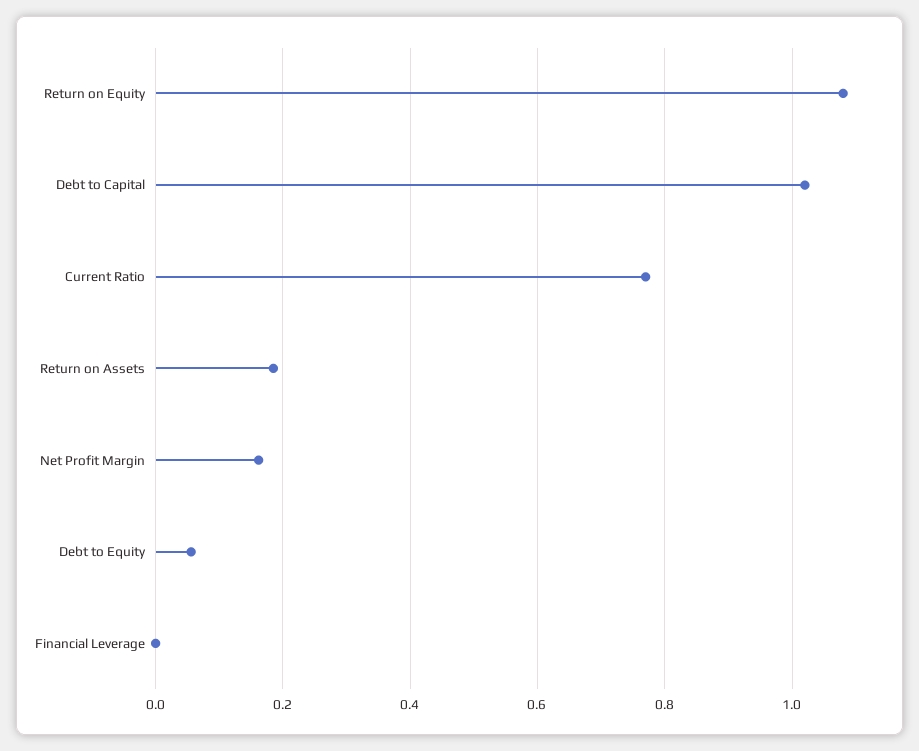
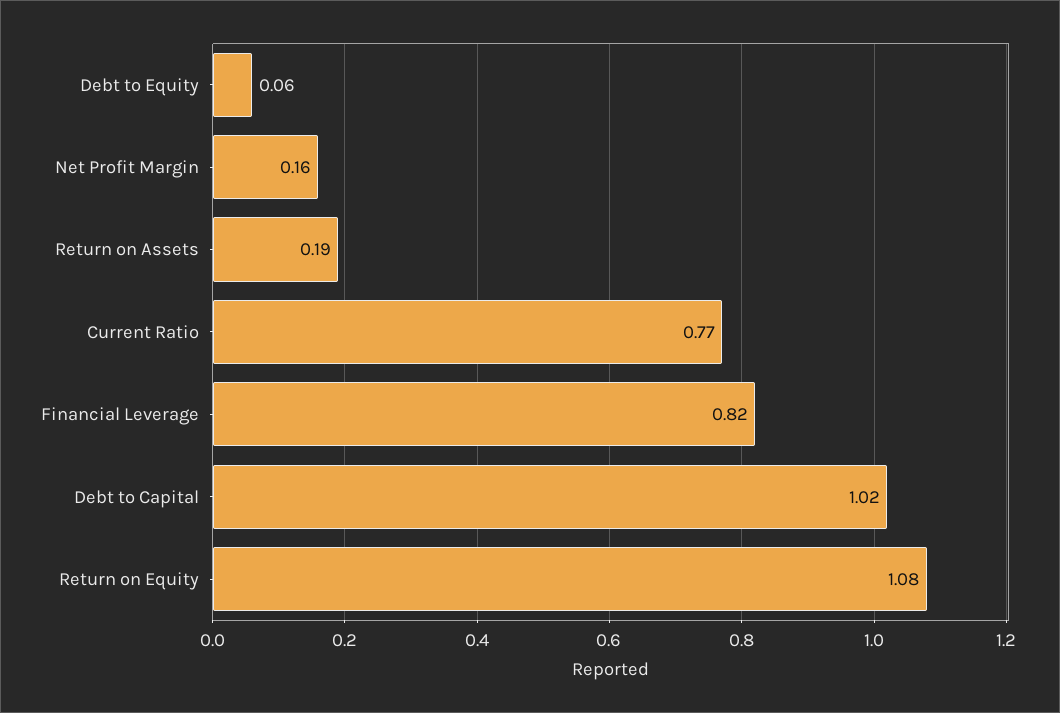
  {
    "Return on Equity": 1.08,
    "Debt to Capital": 1.02,
    "Current Ratio": 0.77,
    "Return on Assets": 0.19,
    "Net Profit Margin": 0.16,
    "Debt to Equity": 0.06,
-   "Financial Leverage": 0
+   "Financial Leverage": 0.82
  }

